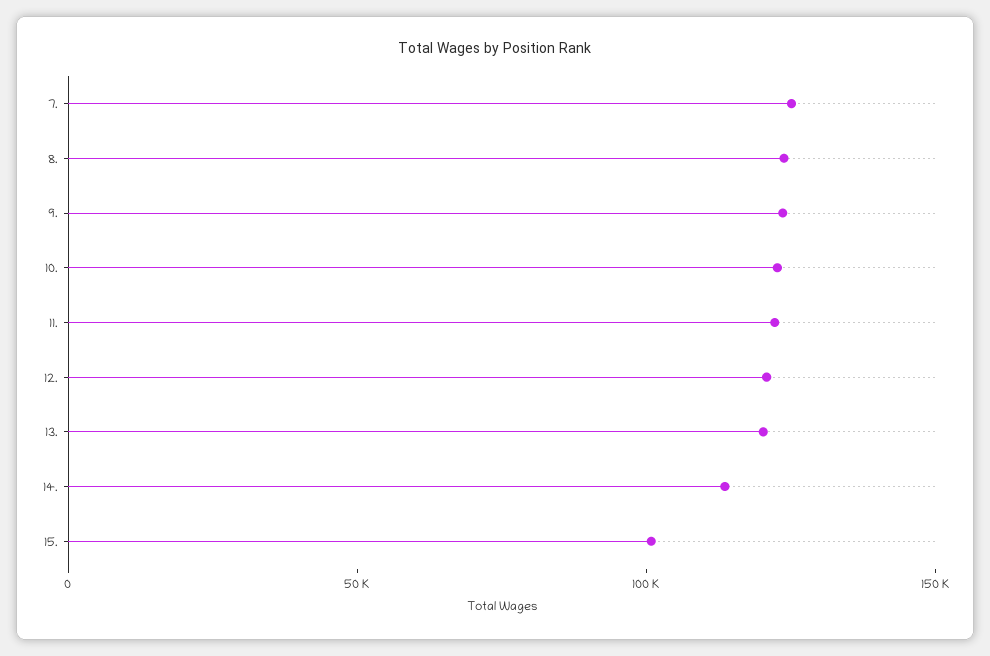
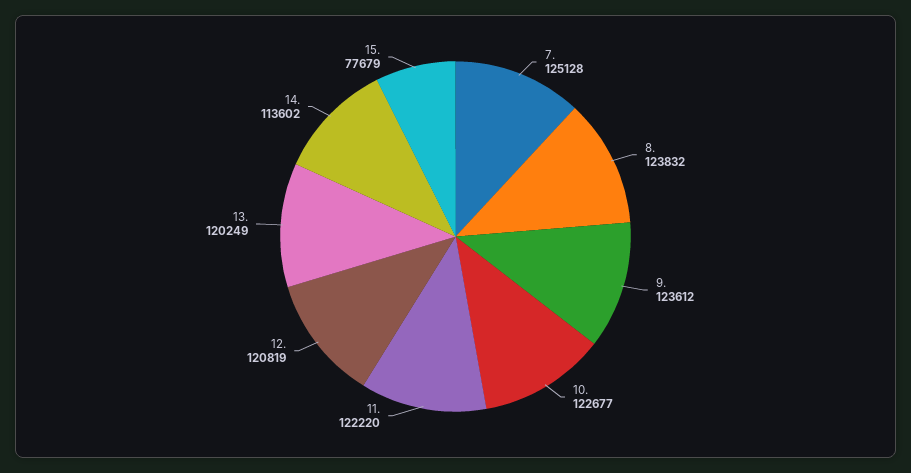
  {
    "7.": 125128,
    "8.": 123832,
    "9.": 123612,
    "10.": 122677,
    "11.": 122220,
    "12.": 120819,
    "13.": 120249,
    "14.": 113602,
-   "15.": 100000
+   "15.": 77679
  }

